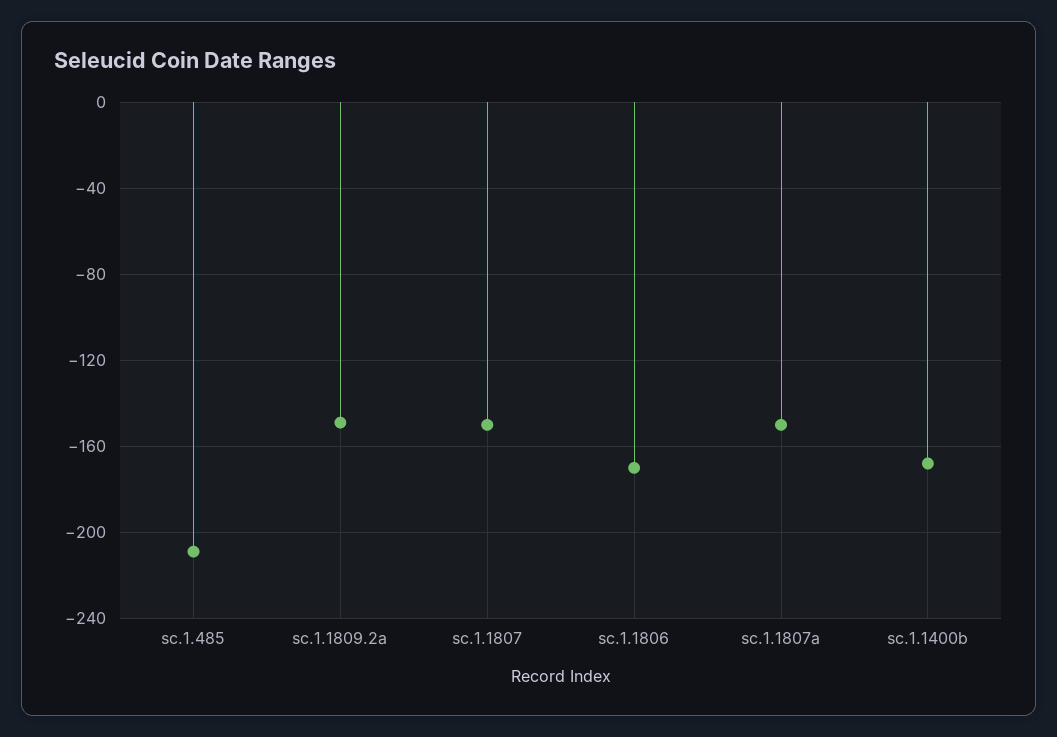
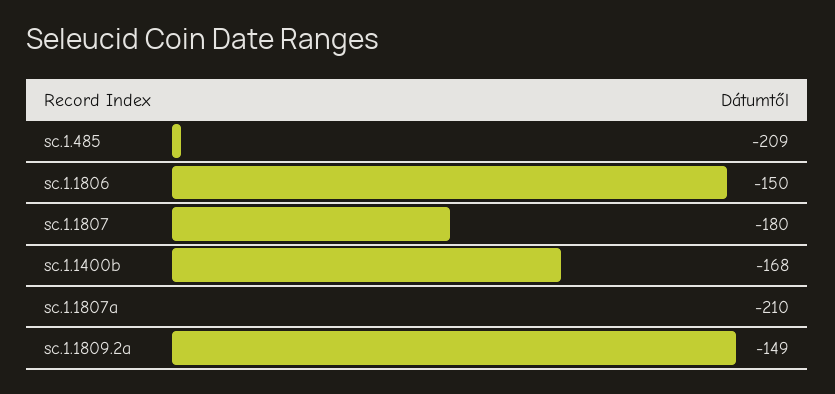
  {
    "sc.1.485": -209,
    "sc.1.1809.2a": -149,
-   "sc.1.1807": -150,
+   "sc.1.1807": -180,
-   "sc.1.1806": -170,
+   "sc.1.1806": -150,
-   "sc.1.1807a": -150,
+   "sc.1.1807a": -210,
    "sc.1.1400b": -168
  }

